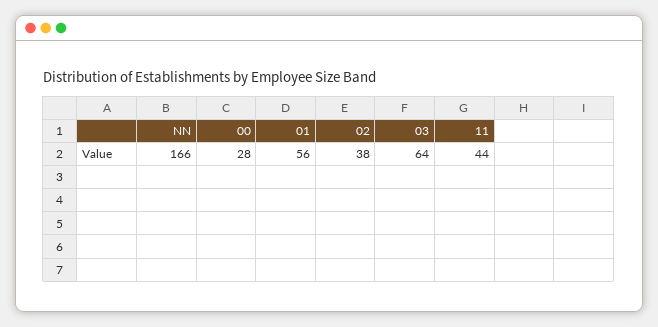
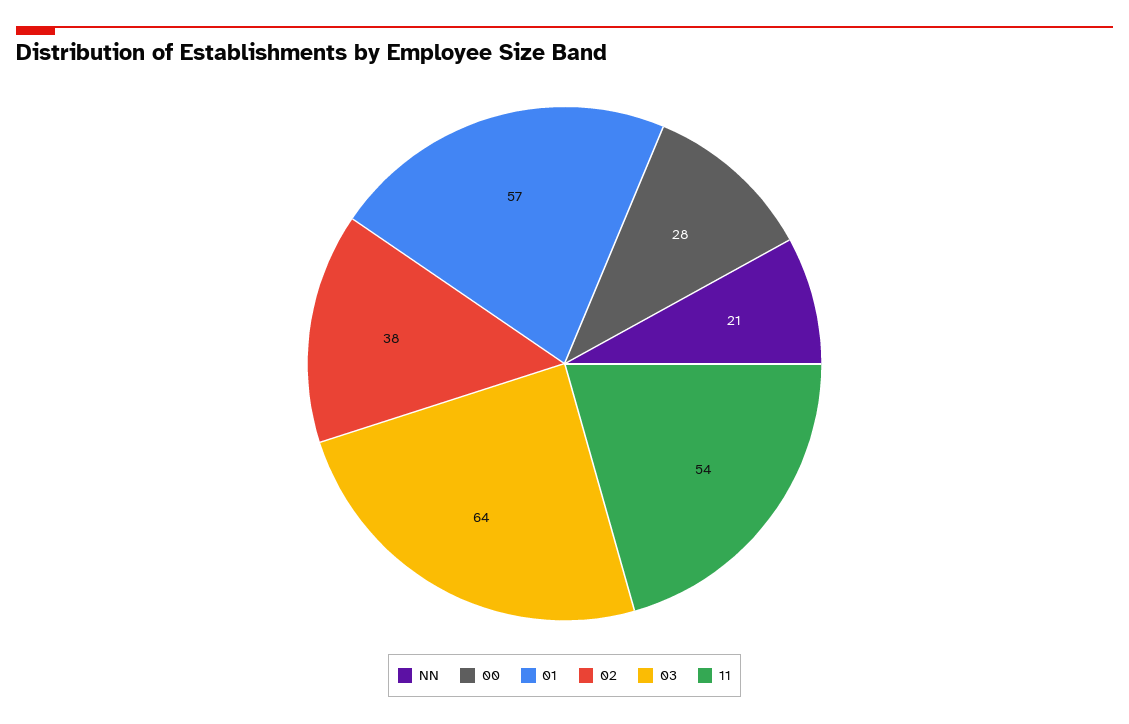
  {
-   "NN": 166,
+   "NN": 21,
    "00": 28,
-   "01": 56,
+   "01": 57,
    "02": 38,
    "03": 64,
-   "11": 44
+   "11": 54
  }

